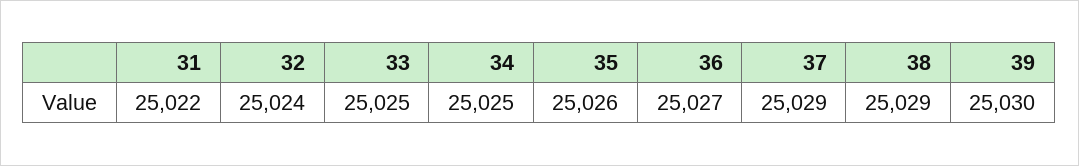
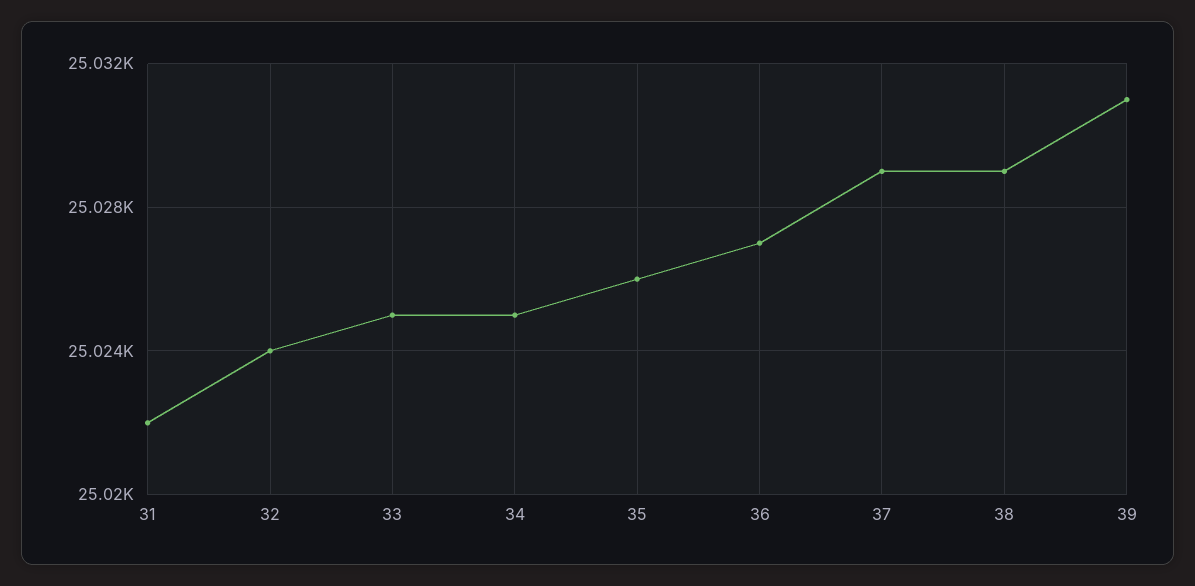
  {
    "31": 25022,
    "32": 25024,
    "33": 25025,
    "34": 25025,
    "35": 25026,
    "36": 25027,
    "37": 25029,
    "38": 25029,
-   "39": 25030
+   "39": 25031
  }

